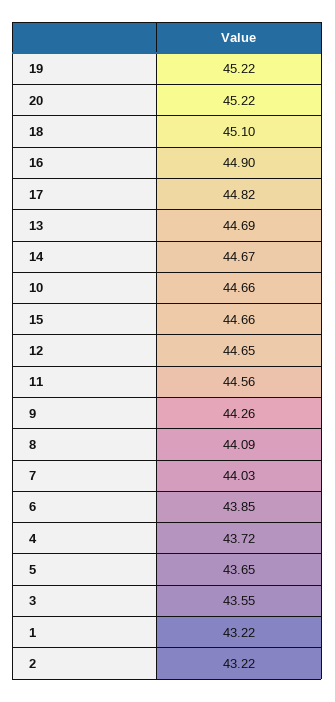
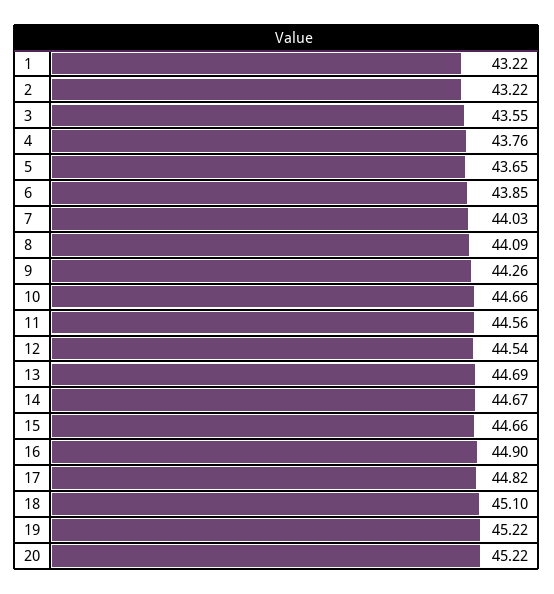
  {
    "19": 45.22,
    "20": 45.22,
    "18": 45.1,
    "16": 44.9,
    "17": 44.82,
    "13": 44.69,
    "14": 44.67,
    "10": 44.66,
    "15": 44.66,
-   "12": 44.65,
+   "12": 44.54,
    "11": 44.56,
    "9": 44.26,
    "8": 44.09,
    "7": 44.03,
    "6": 43.85,
-   "4": 43.72,
+   "4": 43.76,
    "5": 43.65,
    "3": 43.55,
    "1": 43.22,
    "2": 43.22
  }

